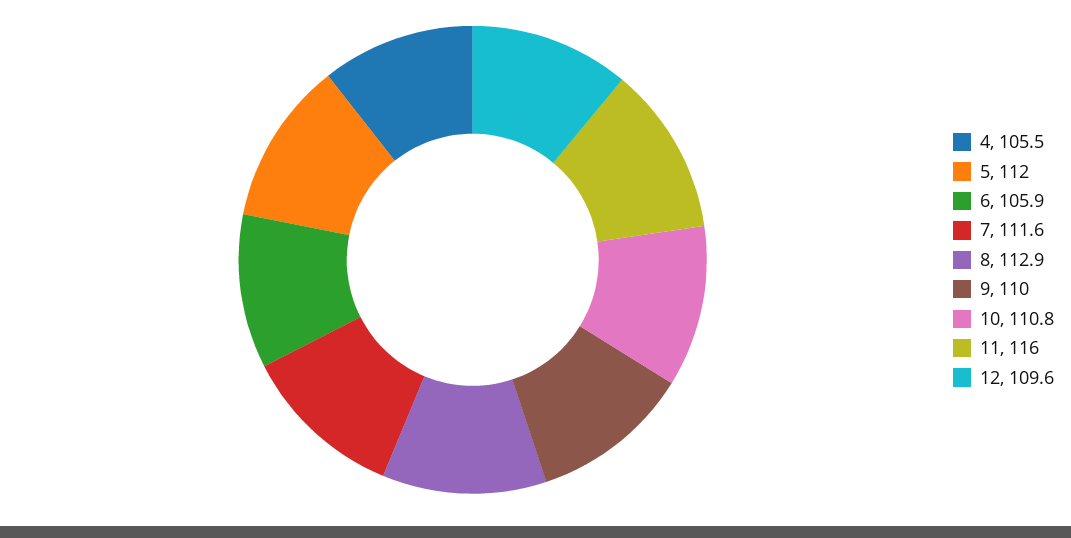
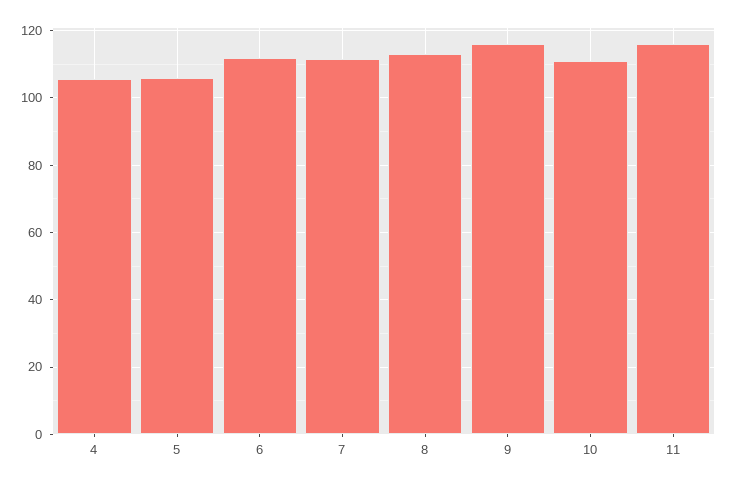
  {
    "4": 105.5,
-   "5": 112,
+   "5": 106,
-   "6": 105.9,
+   "6": 112,
    "7": 111.6,
    "8": 112.9,
-   "9": 110,
+   "9": 116,
    "10": 110.8,
-   "11": 116,
+   "11": 116
-   "12": 109.6
  }

